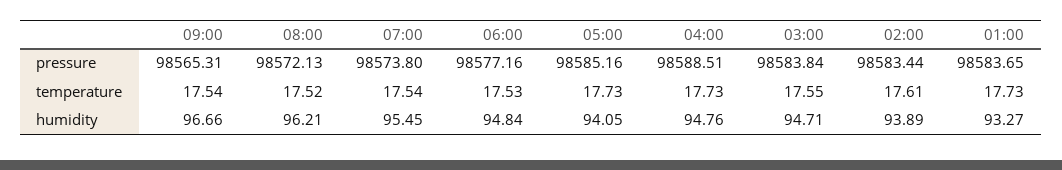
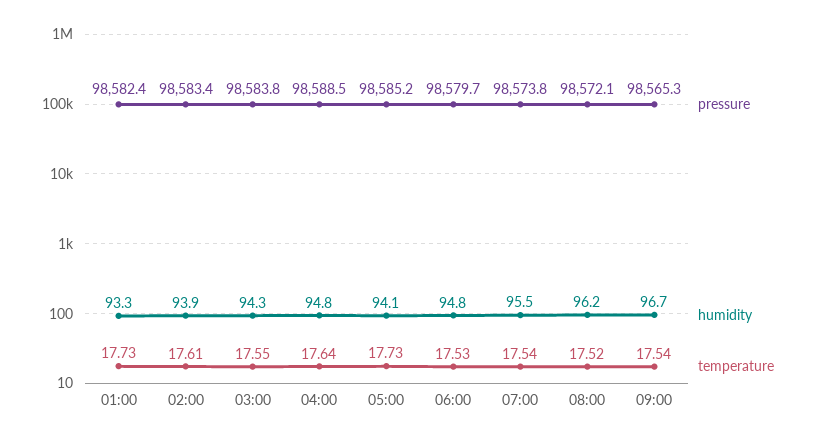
  {
    "pressure": {
      "09:00": 98565.31,
      "08:00": 98572.13,
      "07:00": 98573.8,
-     "06:00": 98577.16,
+     "06:00": 98579.7,
      "05:00": 98585.16,
      "04:00": 98588.51,
      "03:00": 98583.84,
      "02:00": 98583.44,
-     "01:00": 98583.65
+     "01:00": 98582.4
    },
    "temperature": {
      "09:00": 17.54,
      "08:00": 17.52,
      "07:00": 17.54,
      "06:00": 17.53,
      "05:00": 17.73,
-     "04:00": 17.73,
+     "04:00": 17.64,
      "03:00": 17.55,
      "02:00": 17.61,
      "01:00": 17.73
    },
    "humidity": {
      "09:00": 96.66,
      "08:00": 96.21,
      "07:00": 95.45,
      "06:00": 94.84,
      "05:00": 94.05,
      "04:00": 94.76,
-     "03:00": 94.71,
+     "03:00": 94.3,
      "02:00": 93.89,
      "01:00": 93.27
    }
  }

